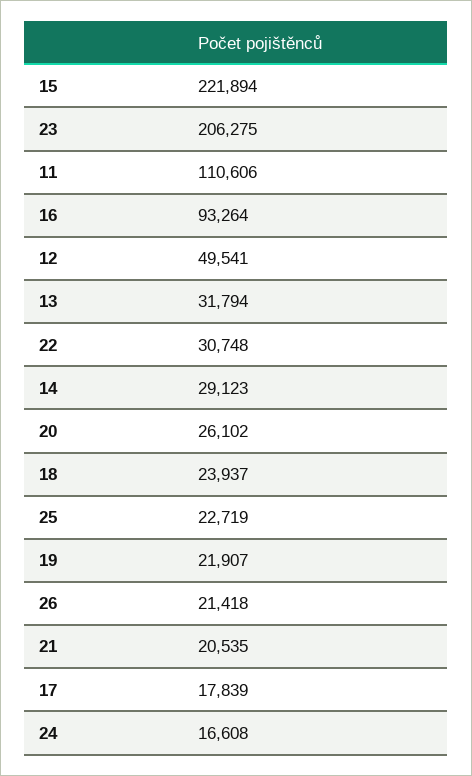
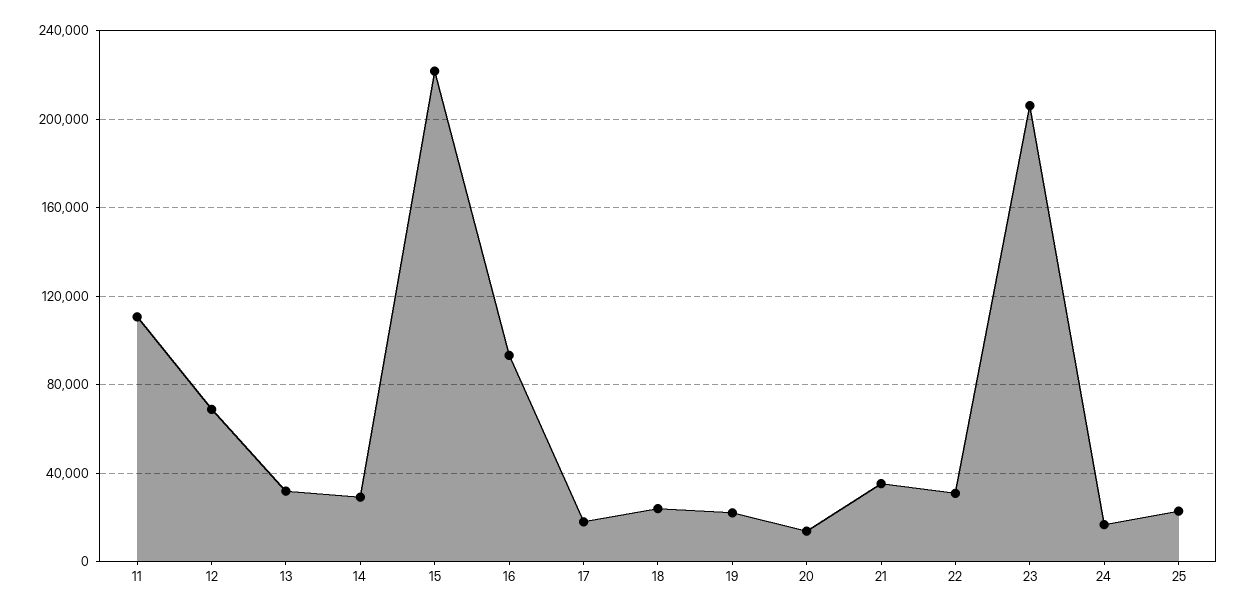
  {
    "15": 221894,
    "23": 206275,
    "11": 110606,
    "16": 93264,
-   "12": 49541,
+   "12": 70000,
    "13": 31794,
    "22": 30748,
    "14": 29123,
-   "20": 26102,
+   "20": 15000,
    "18": 23937,
    "25": 22719,
    "19": 21907,
-   "26": 21418,
-   "21": 20535,
+   "21": 35000,
    "17": 17839,
    "24": 16608
  }

